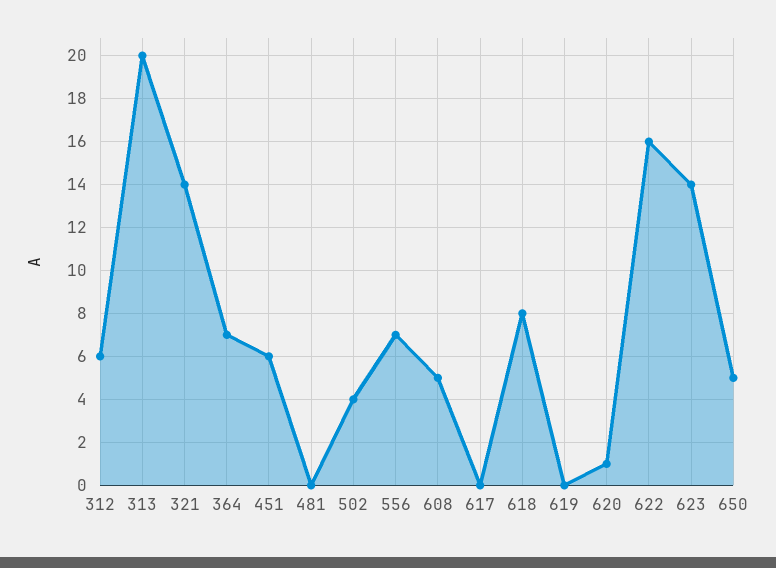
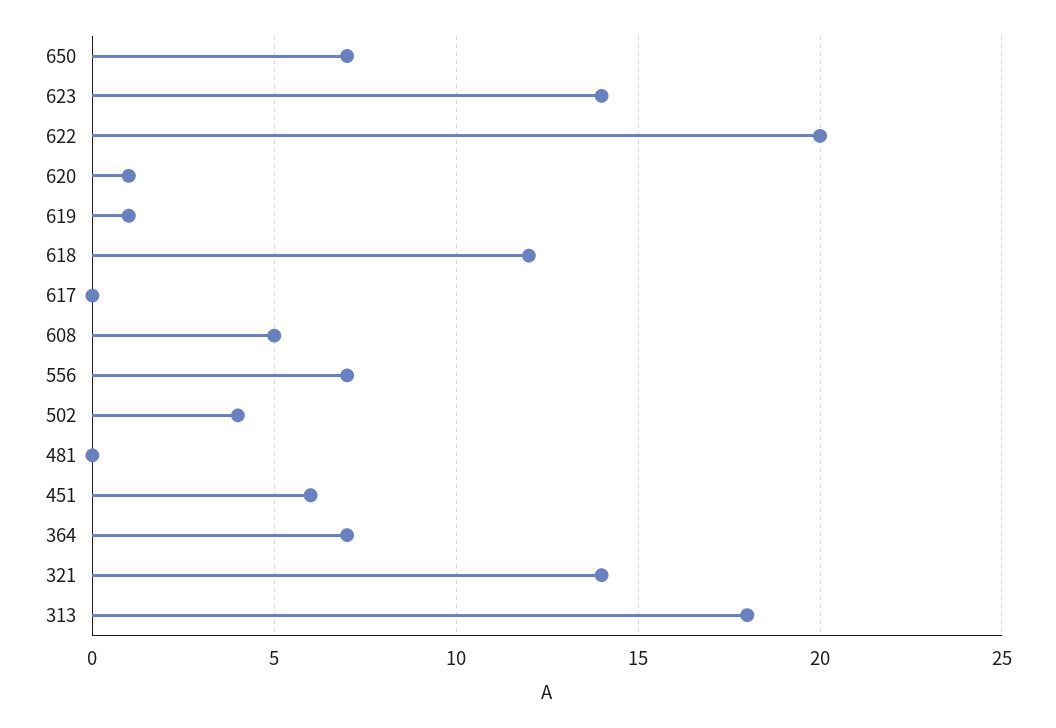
  {
-   "312": 6,
-   "313": 20,
+   "313": 18,
    "321": 14,
    "364": 7,
    "451": 6,
    "481": 0,
    "502": 4,
    "556": 7,
    "608": 5,
    "617": 0,
-   "618": 8,
+   "618": 12,
-   "619": 0,
+   "619": 1,
    "620": 1,
-   "622": 16,
+   "622": 20,
    "623": 14,
-   "650": 5
+   "650": 7
  }

